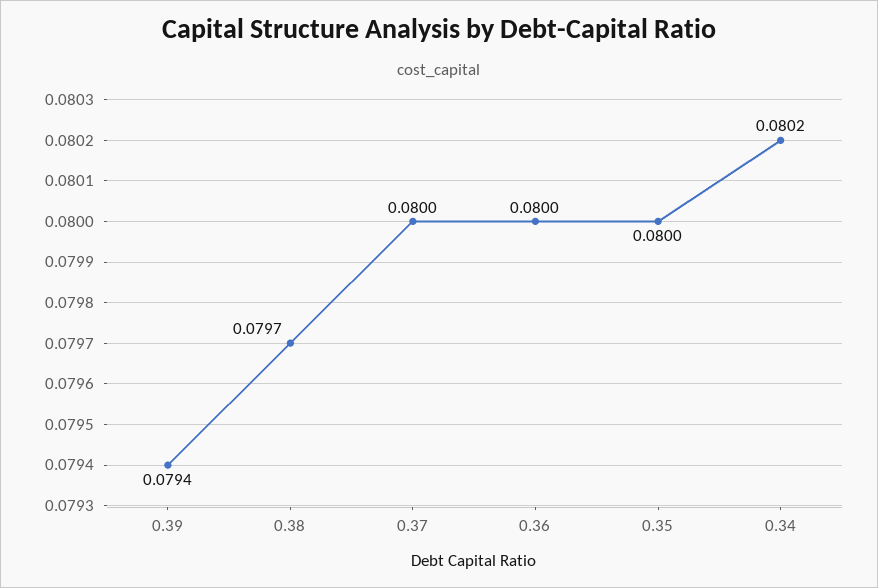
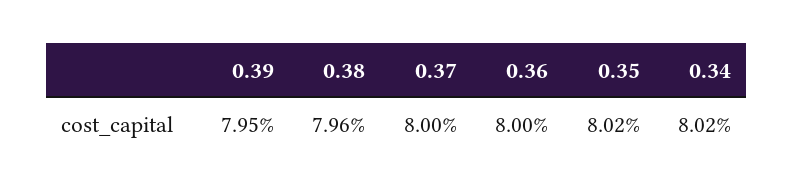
  {
-   "0.39": 0.0794,
+   "0.39": 0.0795,
-   "0.38": 0.0797,
+   "0.38": 0.0796,
    "0.37": 0.08,
    "0.36": 0.08,
-   "0.35": 0.08,
+   "0.35": 0.0802,
    "0.34": 0.0802
  }

